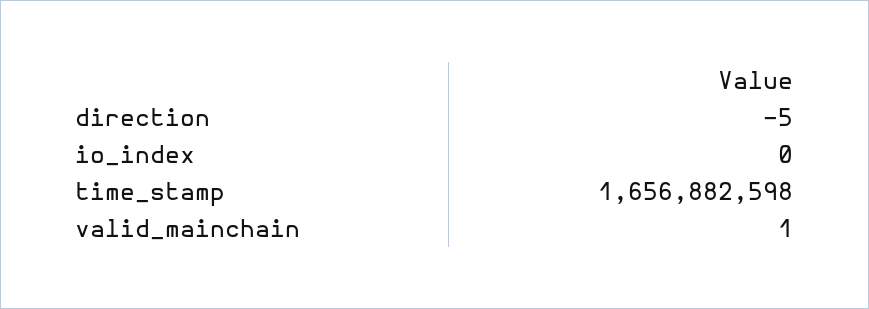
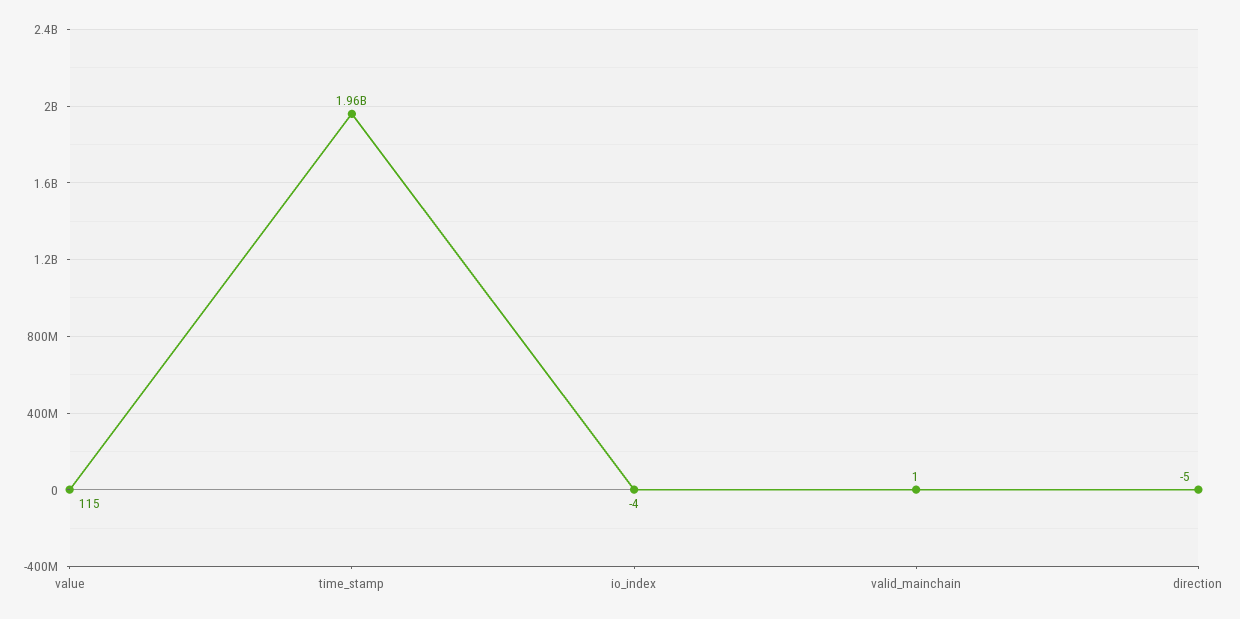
  {
    "direction": -5,
-   "io_index": 0,
+   "io_index": -4,
-   "time_stamp": 1656882598,
+   "time_stamp": 1960000000,
-   "valid_mainchain": 1
+   "valid_mainchain": 1,
+   "value": 115
  }

